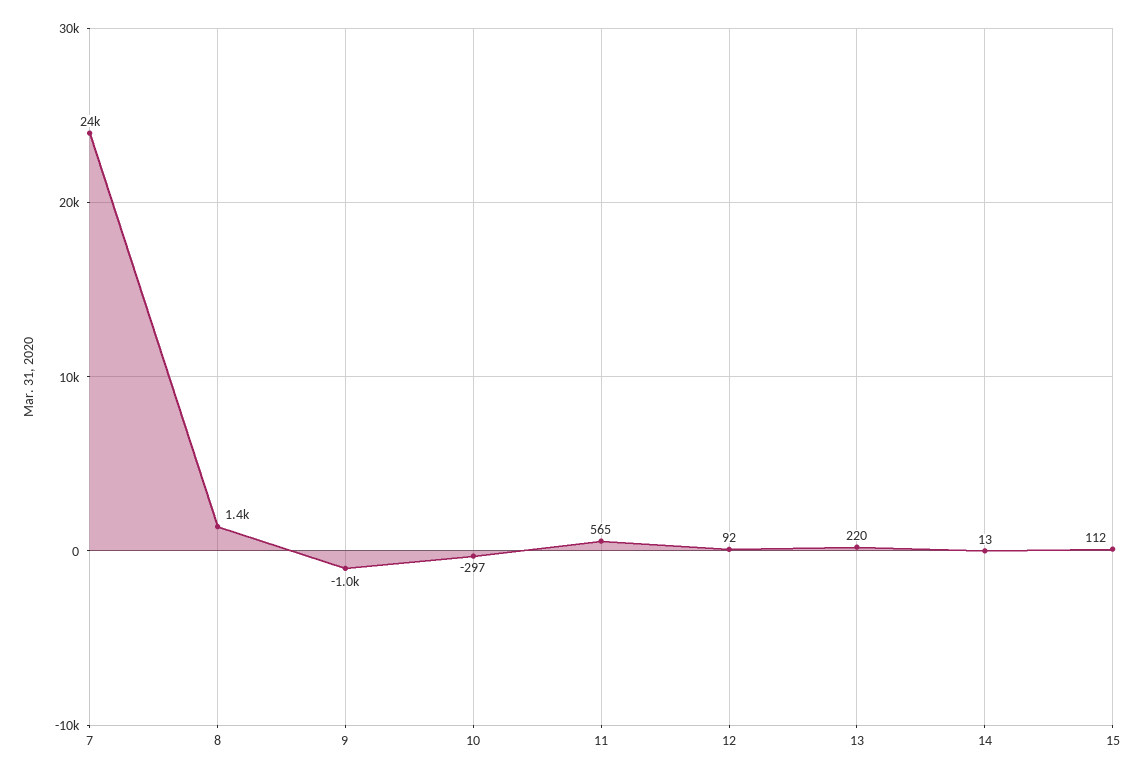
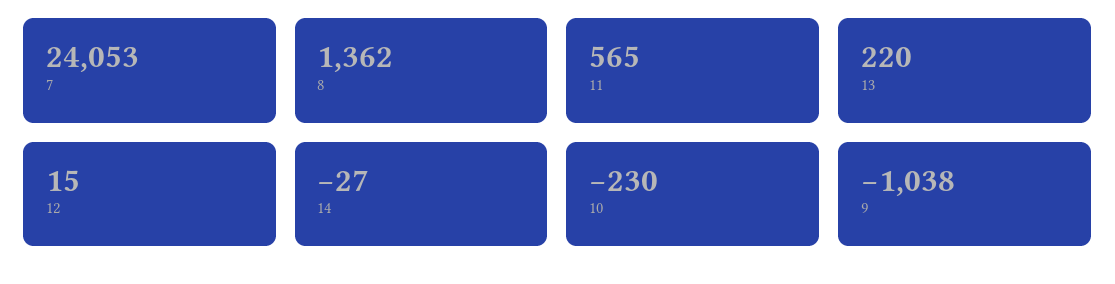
  {
    "7": 24053,
    "8": 1362,
    "9": -1038,
-   "10": -297,
+   "10": -230,
    "11": 565,
-   "12": 92,
+   "12": 15,
    "13": 220,
-   "14": 13,
+   "14": -27
-   "15": 112
  }

